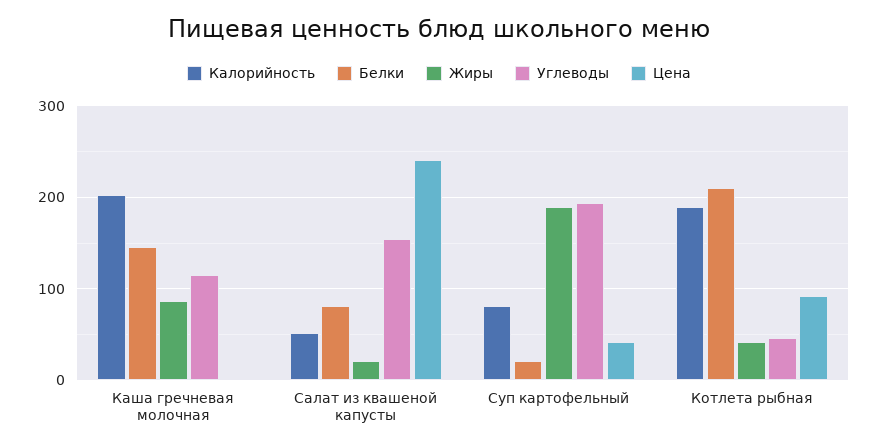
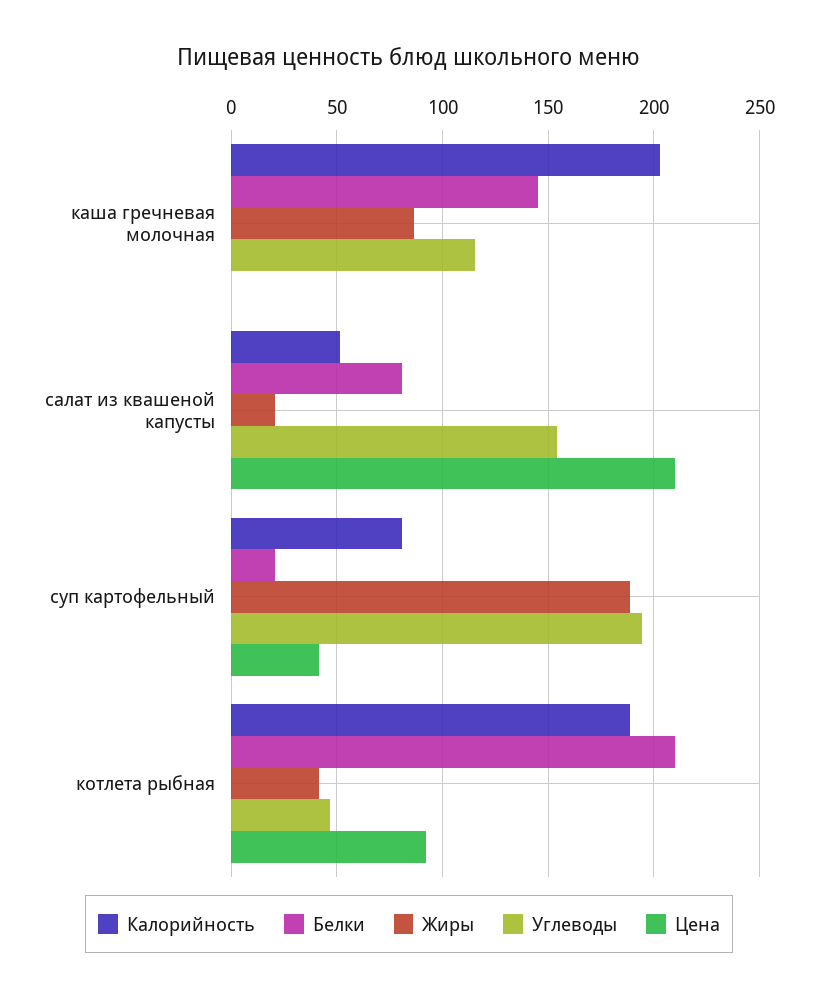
  {
    "Калорийность": {
      "Каша гречневая молочная": 205,
      "Салат из квашеной капусты": 50,
      "Суп картофельный": 80,
      "Котлета рыбная": 190
    },
    "Белки": {
      "Каша гречневая молочная": 145,
      "Салат из квашеной капусты": 80,
      "Суп картофельный": 20,
      "Котлета рыбная": 210
    },
    "Жиры": {
      "Каша гречневая молочная": 85,
      "Салат из квашеной капусты": 20,
      "Суп картофельный": 190,
      "Котлета рыбная": 40
    },
    "Углеводы": {
      "Каша гречневая молочная": 115,
      "Салат из квашеной капусты": 155,
      "Суп картофельный": 195,
      "Котлета рыбная": 45
    },
    "Цена": {
      "Каша гречневая молочная": 0,
-     "Салат из квашеной капусты": 240,
+     "Салат из квашеной капусты": 210,
      "Суп картофельный": 40,
      "Котлета рыбная": 90
    }
  }

